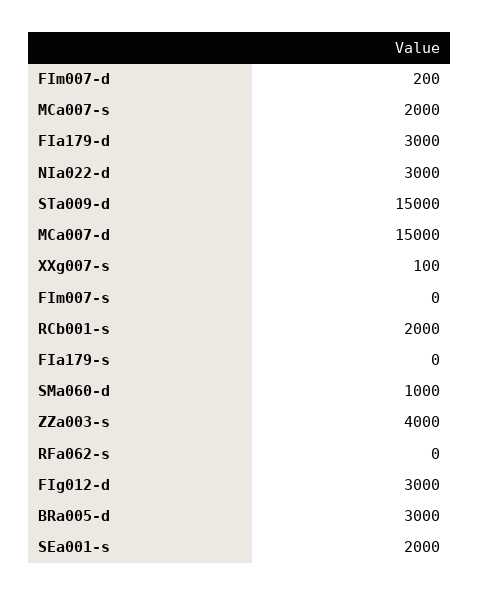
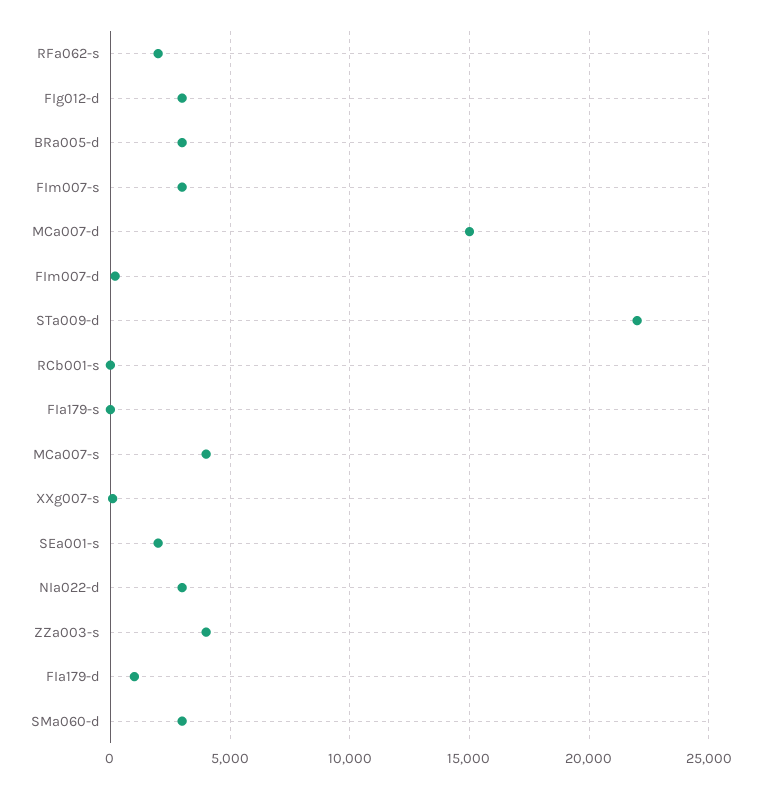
  {
    "FIm007-d": 200,
-   "MCa007-s": 2000,
+   "MCa007-s": 4000,
-   "FIa179-d": 3000,
+   "FIa179-d": 1000,
    "NIa022-d": 3000,
-   "STa009-d": 15000,
+   "STa009-d": 22000,
    "MCa007-d": 15000,
    "XXg007-s": 100,
-   "FIm007-s": 0,
+   "FIm007-s": 3000,
-   "RCb001-s": 2000,
+   "RCb001-s": 0,
    "FIa179-s": 0,
-   "SMa060-d": 1000,
+   "SMa060-d": 3000,
    "ZZa003-s": 4000,
-   "RFa062-s": 0,
+   "RFa062-s": 2000,
    "FIg012-d": 3000,
    "BRa005-d": 3000,
    "SEa001-s": 2000
  }

